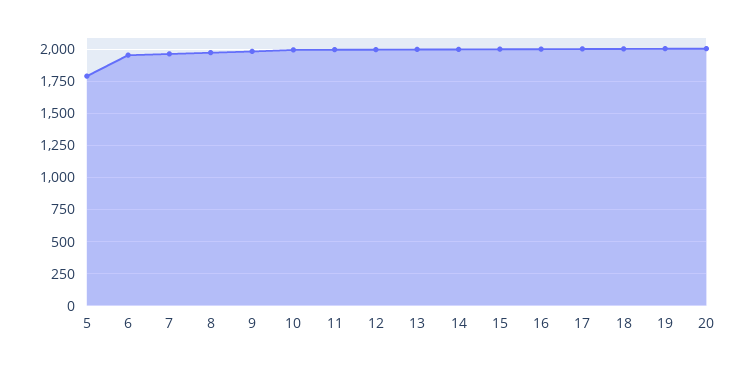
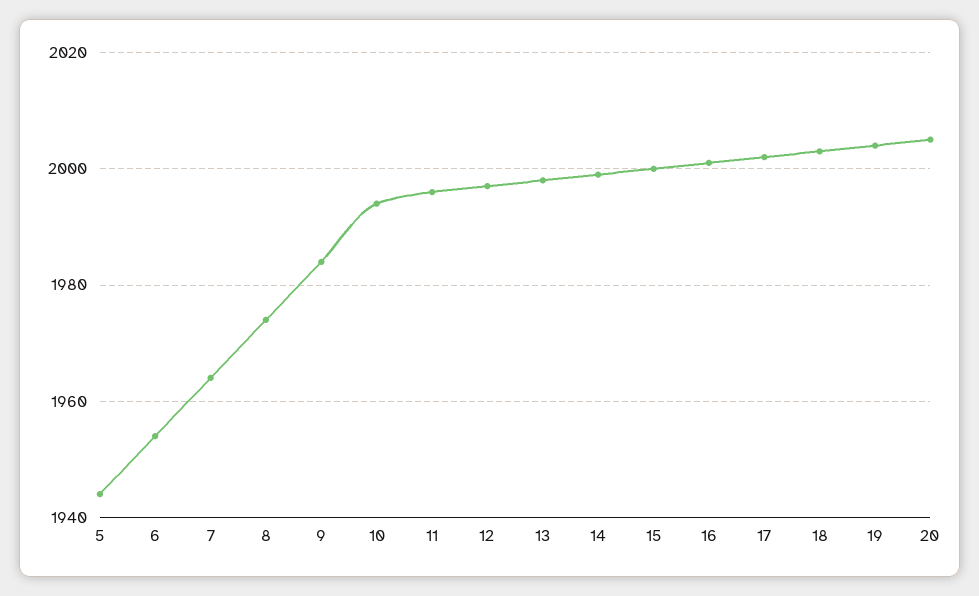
  {
-   "5": 1800,
+   "5": 1945,
    "6": 1955,
    "7": 1965,
    "8": 1975,
    "9": 1985,
    "10": 1995,
    "11": 1995,
    "12": 1995,
    "13": 2000,
    "14": 2000,
    "15": 2000,
    "16": 2000,
    "17": 2000,
    "18": 2005,
    "19": 2005,
    "20": 2005
  }

